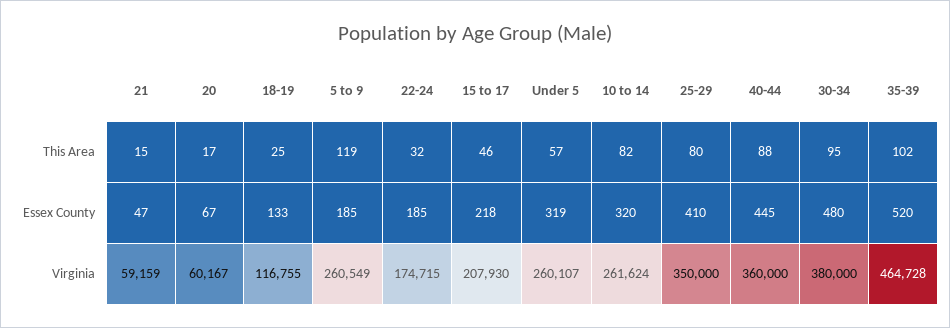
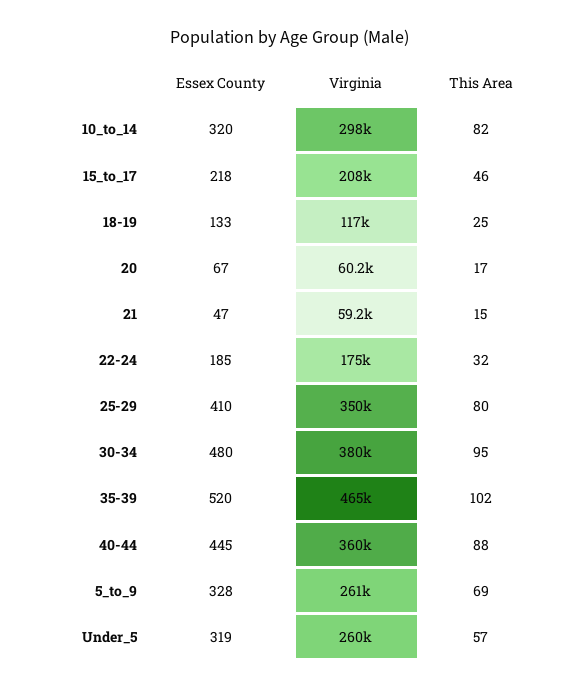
  {
    "21": {
      "This Area": 15,
      "Essex County": 47,
      "Virginia": 59159
    },
    "20": {
      "This Area": 17,
      "Essex County": 67,
      "Virginia": 60167
    },
    "18-19": {
      "This Area": 25,
      "Essex County": 133,
      "Virginia": 116755
    },
    "5 to 9": {
-     "This Area": 119,
+     "This Area": 69,
-     "Essex County": 185,
+     "Essex County": 328,
      "Virginia": 260549
    },
    "22-24": {
      "This Area": 32,
      "Essex County": 185,
      "Virginia": 174715
    },
    "15 to 17": {
      "This Area": 46,
      "Essex County": 218,
      "Virginia": 207930
    },
    "Under 5": {
      "This Area": 57,
      "Essex County": 319,
      "Virginia": 260107
    },
    "10 to 14": {
      "This Area": 82,
      "Essex County": 320,
-     "Virginia": 261624
+     "Virginia": 298000
    },
    "25-29": {
      "This Area": 80,
      "Essex County": 410,
      "Virginia": 350000
    },
    "40-44": {
      "This Area": 88,
      "Essex County": 445,
      "Virginia": 360000
    },
    "30-34": {
      "This Area": 95,
      "Essex County": 480,
      "Virginia": 380000
    },
    "35-39": {
      "This Area": 102,
      "Essex County": 520,
      "Virginia": 464728
    }
  }

